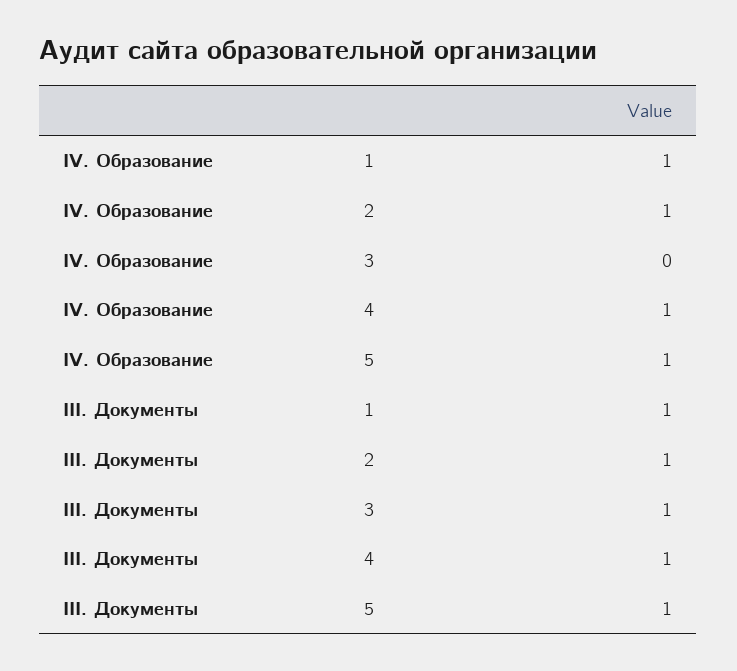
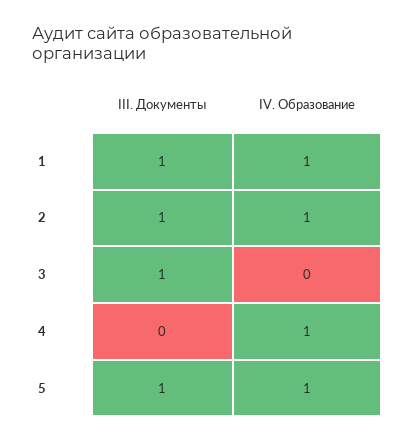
  {
    "IV. Образование": {
      "1": 1,
      "2": 1,
      "3": 0,
      "4": 1,
      "5": 1
    },
    "III. Документы": {
      "1": 1,
      "2": 1,
      "3": 1,
-     "4": 1,
+     "4": 0,
      "5": 1
    }
  }

